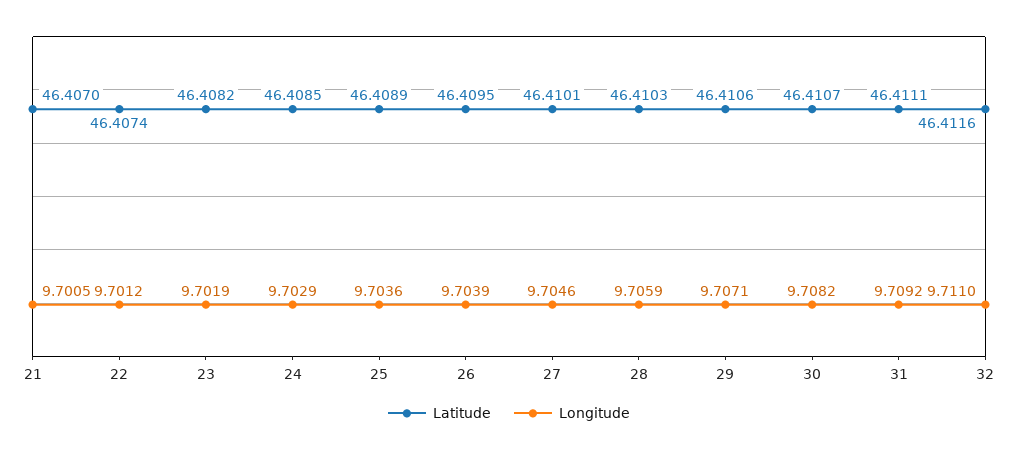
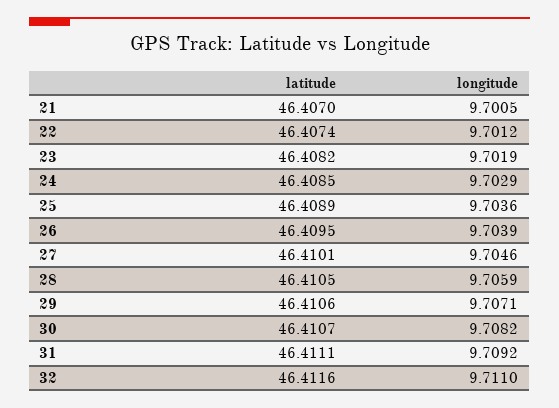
  {
    "Latitude": {
      "21": 46.407,
      "22": 46.4074,
      "23": 46.4082,
      "24": 46.4085,
      "25": 46.4089,
      "26": 46.4095,
      "27": 46.4101,
-     "28": 46.4103,
+     "28": 46.4105,
      "29": 46.4106,
      "30": 46.4107,
      "31": 46.4111,
      "32": 46.4116
    },
    "Longitude": {
      "21": 9.7005,
      "22": 9.7012,
      "23": 9.7019,
      "24": 9.7029,
      "25": 9.7036,
      "26": 9.7039,
      "27": 9.7046,
      "28": 9.7059,
      "29": 9.7071,
      "30": 9.7082,
      "31": 9.7092,
      "32": 9.711
    }
  }

